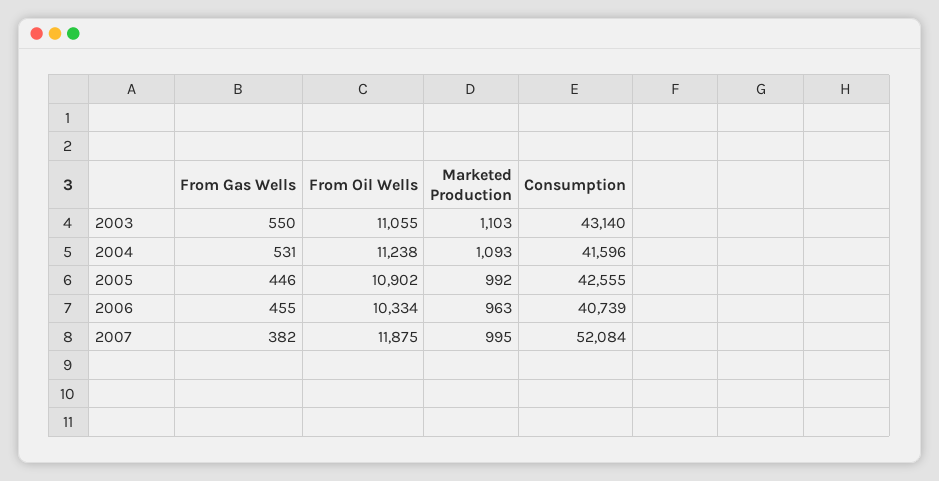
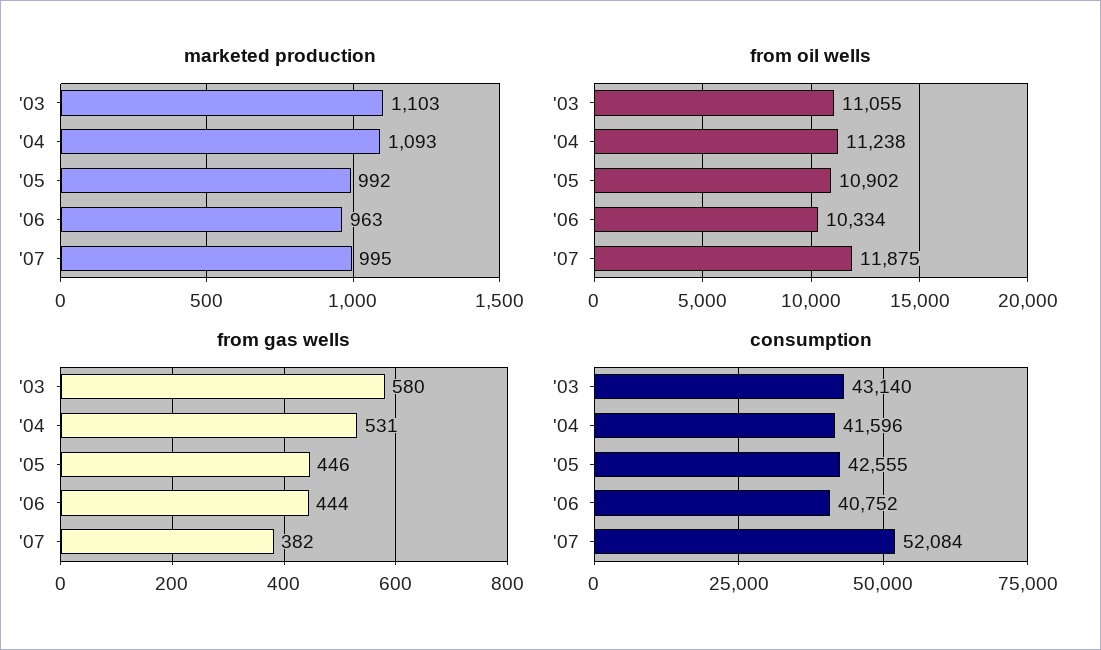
  {
    "From Gas Wells": {
-     "2003": 550,
+     "2003": 580,
      "2004": 531,
      "2005": 446,
-     "2006": 455,
+     "2006": 444,
      "2007": 382
    },
    "From Oil Wells": {
      "2003": 11055,
      "2004": 11238,
      "2005": 10902,
      "2006": 10334,
      "2007": 11875
    },
    "Marketed Production": {
      "2003": 1103,
      "2004": 1093,
      "2005": 992,
      "2006": 963,
      "2007": 995
    },
    "Consumption": {
      "2003": 43140,
      "2004": 41596,
      "2005": 42555,
-     "2006": 40739,
+     "2006": 40752,
      "2007": 52084
    }
  }

